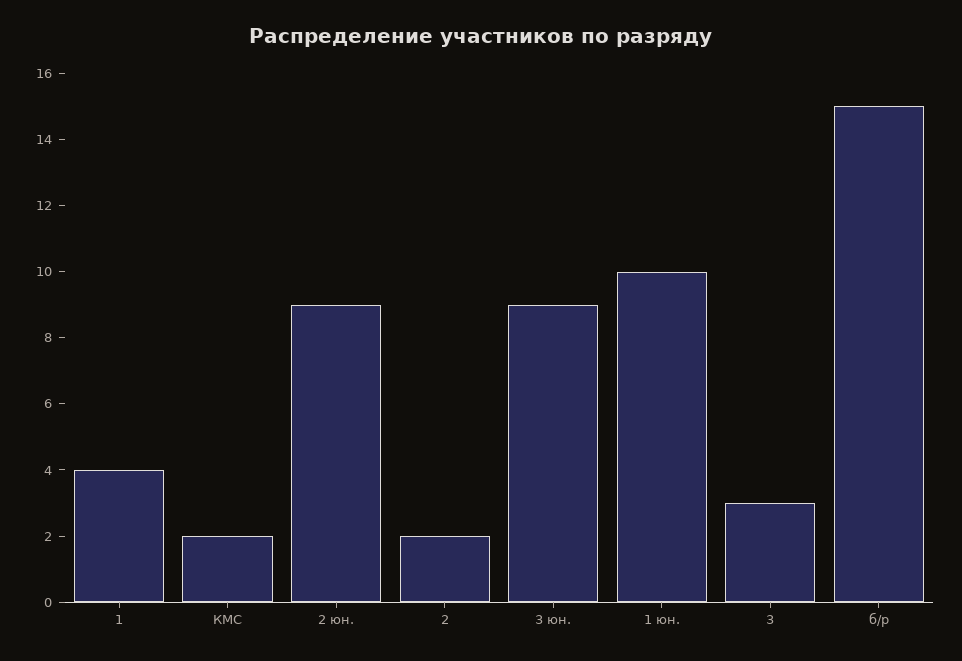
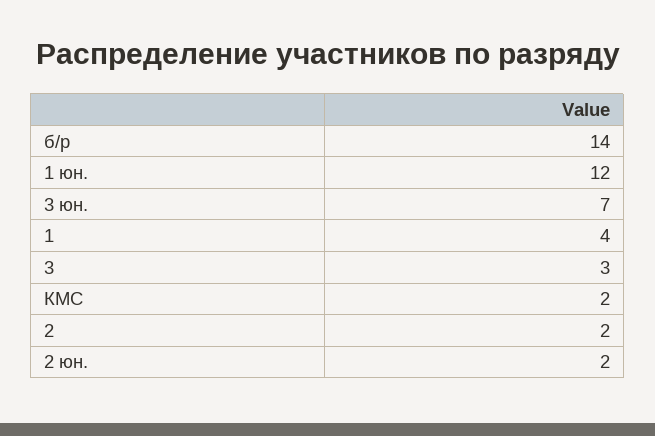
  {
    "1": 4,
    "КМС": 2,
-   "2 юн.": 9,
+   "2 юн.": 2,
    "2": 2,
-   "3 юн.": 9,
+   "3 юн.": 7,
-   "1 юн.": 10,
+   "1 юн.": 12,
    "3": 3,
-   "б/р": 15
+   "б/р": 14
  }

